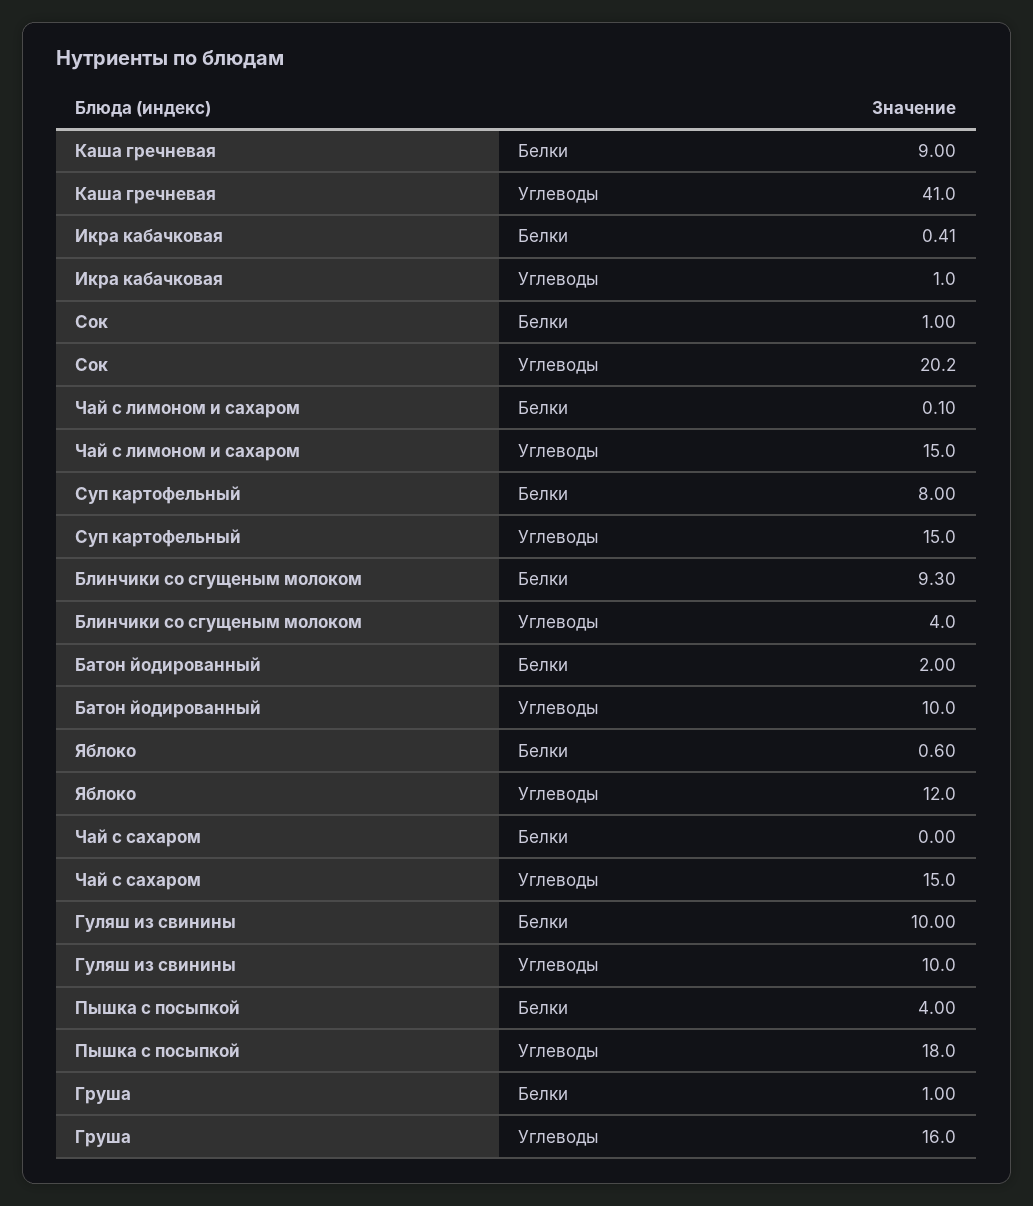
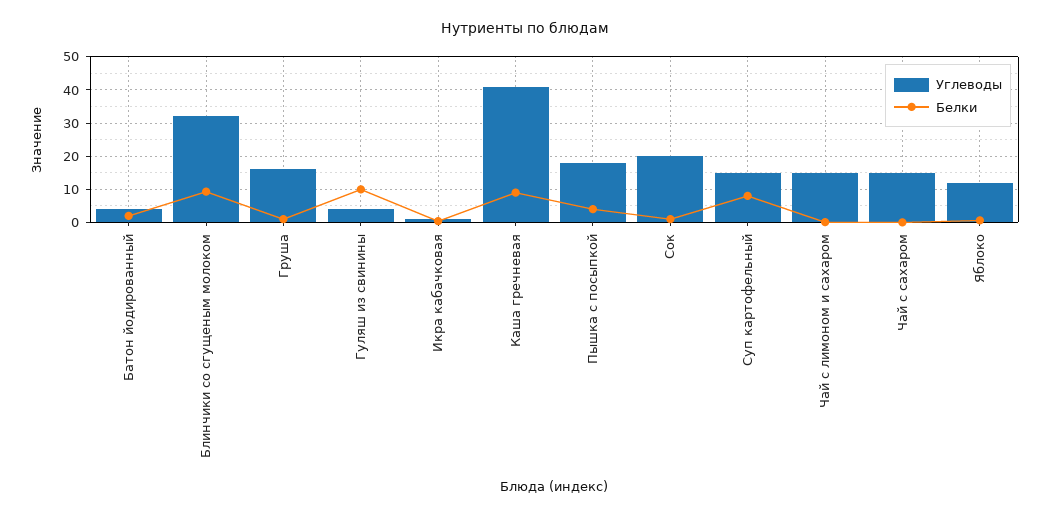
  {
    "Белки": {
      "Каша гречневая": 9,
      "Икра кабачковая": 0.41,
      "Сок": 1,
      "Чай с лимоном и сахаром": 0.1,
      "Суп картофельный": 8,
      "Блинчики со сгущеным молоком": 9.3,
      "Батон йодированный": 2,
      "Яблоко": 0.6,
      "Чай с сахаром": 0,
      "Гуляш из свинины": 10,
      "Пышка с посыпкой": 4,
      "Груша": 1
    },
    "Углеводы": {
      "Каша гречневая": 41,
      "Икра кабачковая": 1,
      "Сок": 20.2,
      "Чай с лимоном и сахаром": 15,
      "Суп картофельный": 15,
-     "Блинчики со сгущеным молоком": 4,
+     "Блинчики со сгущеным молоком": 32,
-     "Батон йодированный": 10,
+     "Батон йодированный": 4,
      "Яблоко": 12,
      "Чай с сахаром": 15,
-     "Гуляш из свинины": 10,
+     "Гуляш из свинины": 4,
      "Пышка с посыпкой": 18,
      "Груша": 16
    }
  }

